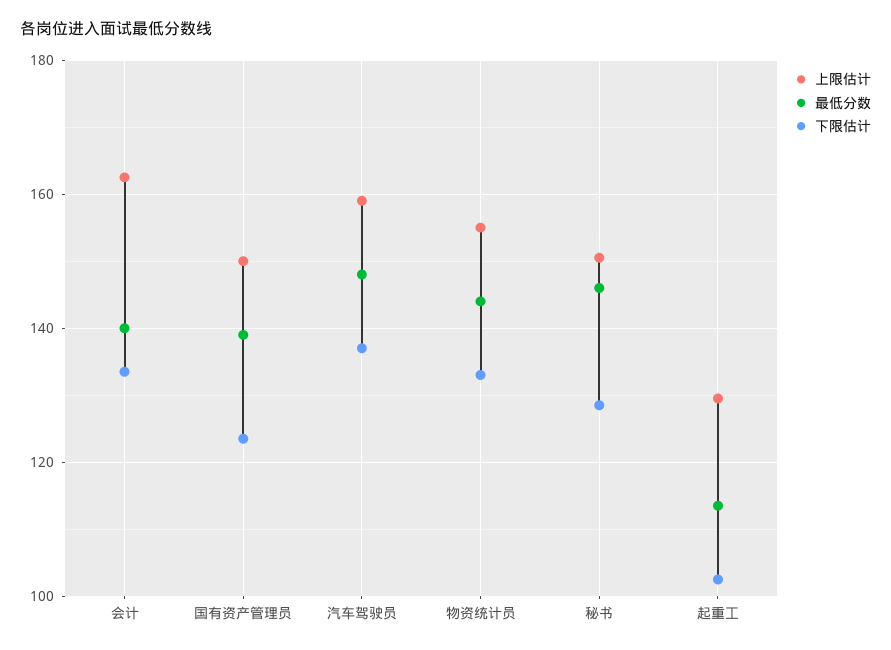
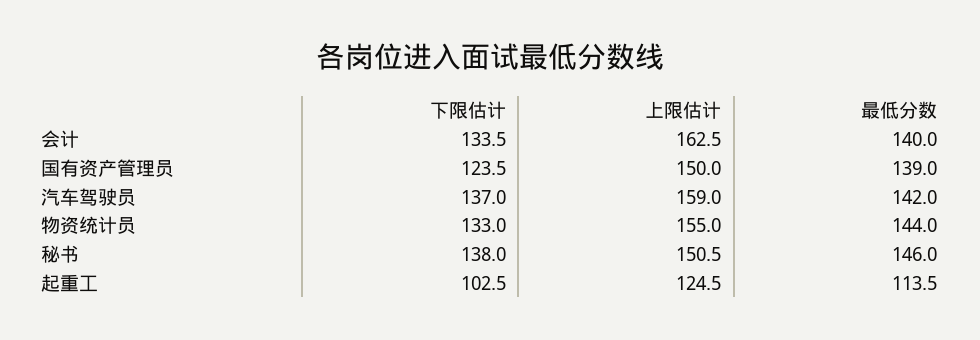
  {
    "上限估计": {
      "会计": 162.5,
      "国有资产管理员": 150,
      "汽车驾驶员": 159,
      "物资统计员": 155,
      "秘书": 150.5,
-     "起重工": 130
+     "起重工": 124.5
    },
    "最低分数": {
      "会计": 140,
      "国有资产管理员": 139,
-     "汽车驾驶员": 148,
+     "汽车驾驶员": 142,
      "物资统计员": 144,
      "秘书": 146,
      "起重工": 113.5
    },
    "下限估计": {
      "会计": 133.5,
      "国有资产管理员": 123.5,
      "汽车驾驶员": 137,
      "物资统计员": 133,
-     "秘书": 128,
+     "秘书": 138,
      "起重工": 102.5
    }
  }

